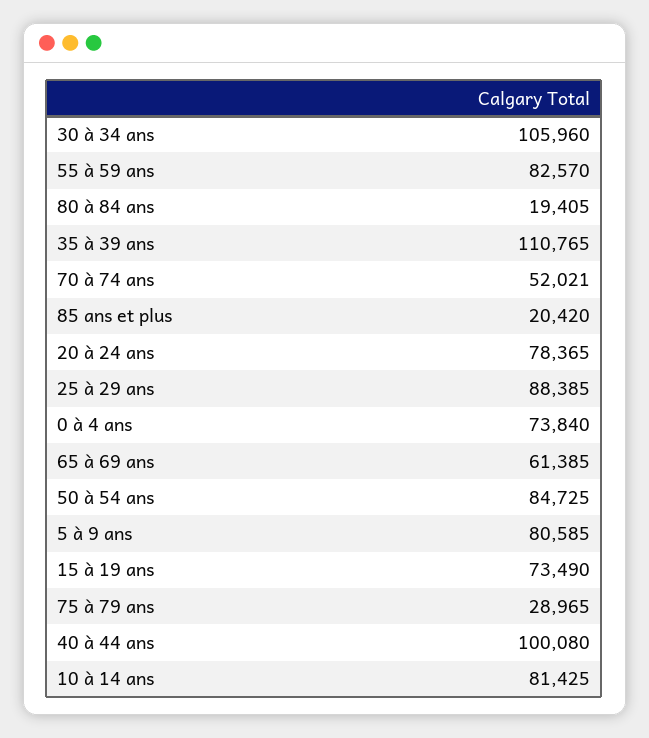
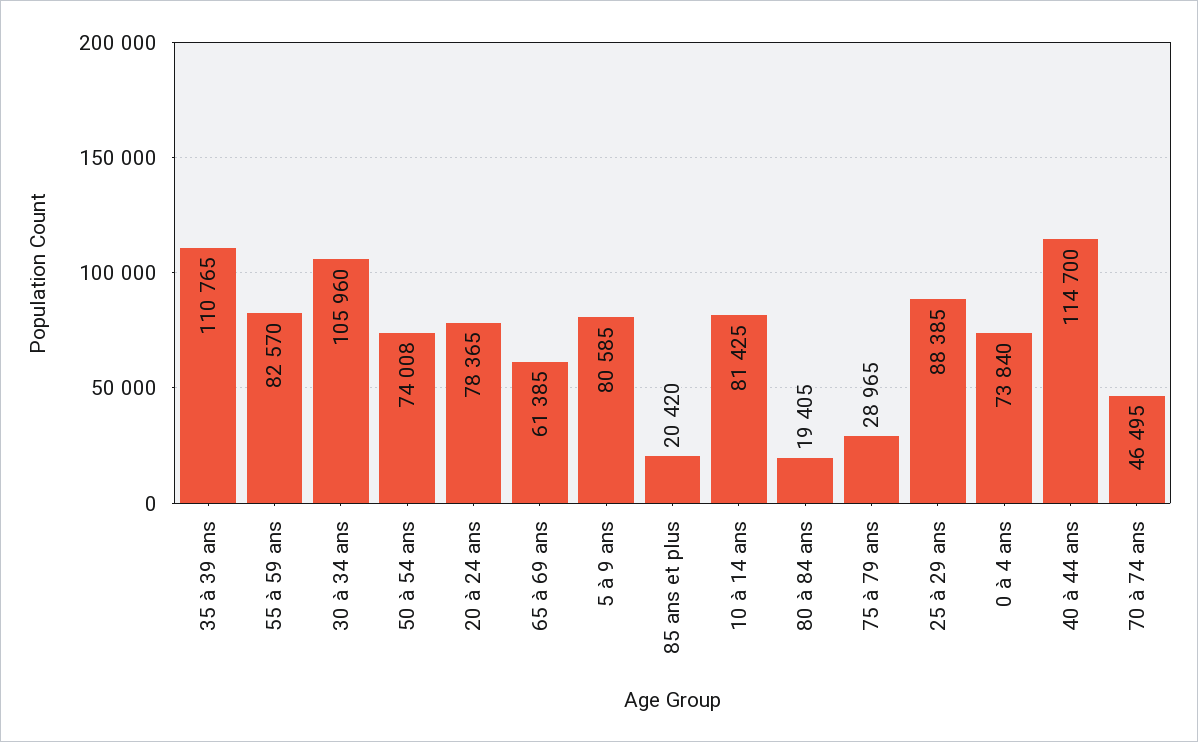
  {
    "30 à 34 ans": 105960,
    "55 à 59 ans": 82570,
    "80 à 84 ans": 19405,
    "35 à 39 ans": 110765,
-   "70 à 74 ans": 52021,
+   "70 à 74 ans": 46495,
    "85 ans et plus": 20420,
    "20 à 24 ans": 78365,
    "25 à 29 ans": 88385,
    "0 à 4 ans": 73840,
    "65 à 69 ans": 61385,
-   "50 à 54 ans": 84725,
+   "50 à 54 ans": 74008,
    "5 à 9 ans": 80585,
-   "15 à 19 ans": 73490,
    "75 à 79 ans": 28965,
-   "40 à 44 ans": 100080,
+   "40 à 44 ans": 114700,
    "10 à 14 ans": 81425
  }

